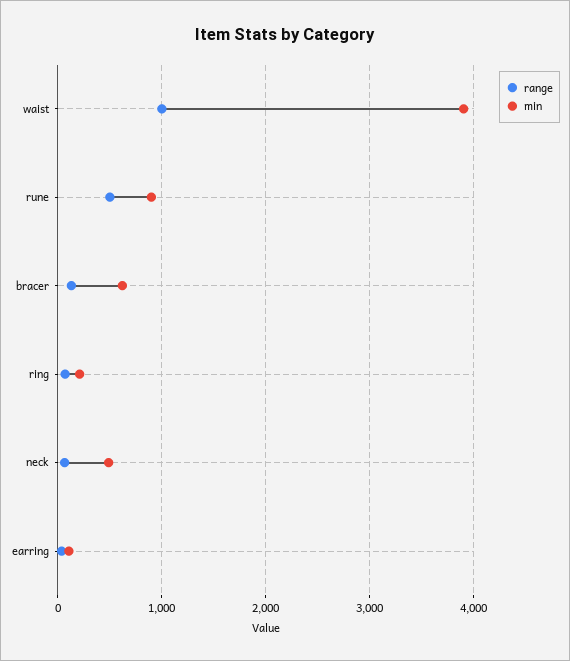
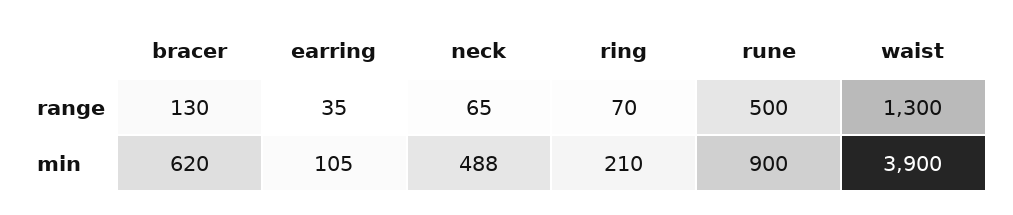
  {
    "range": {
-     "waist": 1000,
+     "waist": 1300,
      "rune": 500,
      "bracer": 130,
      "ring": 70,
      "neck": 65,
      "earring": 35
    },
    "min": {
      "waist": 3900,
      "rune": 900,
      "bracer": 620,
      "ring": 210,
      "neck": 488,
      "earring": 105
    }
  }

